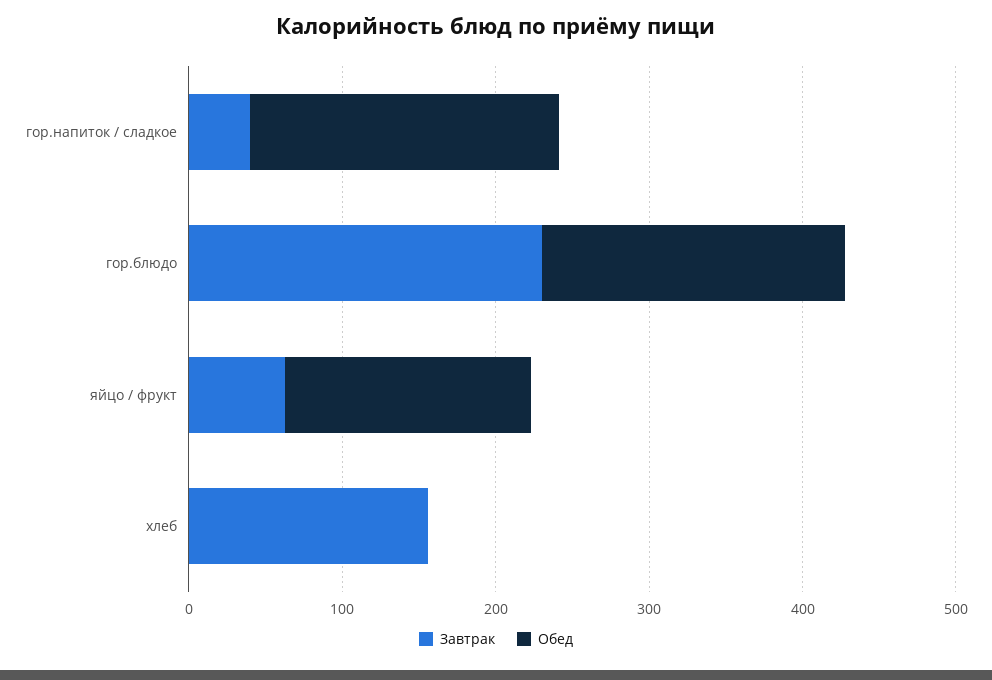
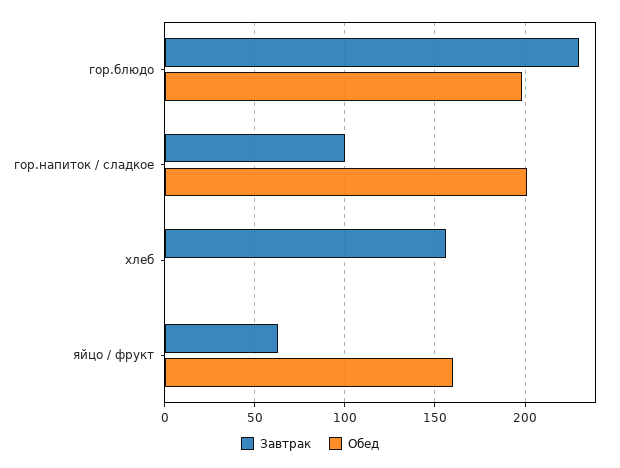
  {
    "Завтрак": {
-     "гор.напиток / сладкое": 40,
+     "гор.напиток / сладкое": 100,
      "гор.блюдо": 230,
      "яйцо / фрукт": 65,
      "хлеб": 155
    },
    "Обед": {
      "гор.напиток / сладкое": 200,
      "гор.блюдо": 200,
      "яйцо / фрукт": 160,
      "хлеб": 0
    }
  }

